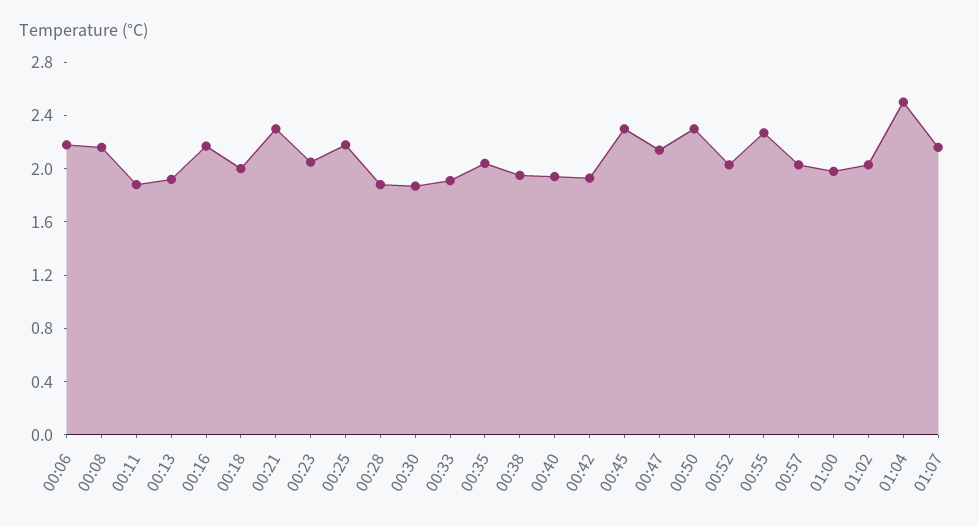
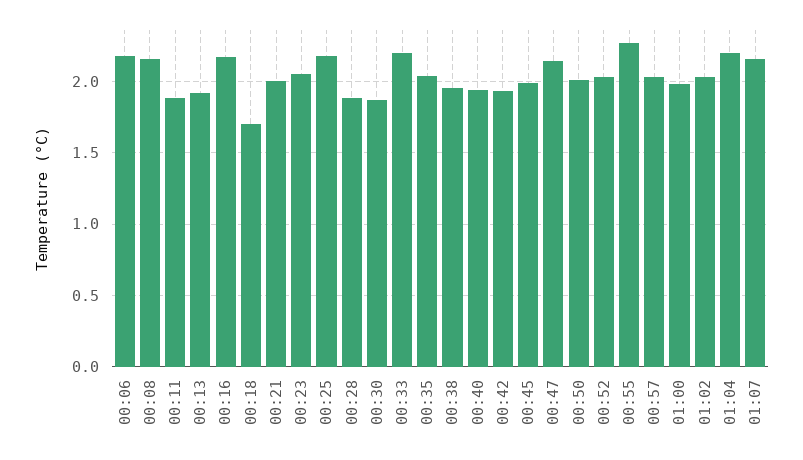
  {
    "00:06": 2.2,
    "00:08": 2.15,
    "00:11": 1.9,
    "00:13": 1.9,
    "00:16": 2.15,
-   "00:18": 2,
+   "00:18": 1.7,
-   "00:21": 2.3,
+   "00:21": 2,
    "00:23": 2.05,
    "00:25": 2.2,
    "00:28": 1.9,
    "00:30": 1.85,
-   "00:33": 1.9,
+   "00:33": 2.2,
    "00:35": 2.05,
    "00:38": 1.95,
    "00:40": 1.95,
    "00:42": 1.95,
-   "00:45": 2.3,
+   "00:45": 2,
    "00:47": 2.15,
-   "00:50": 2.3,
+   "00:50": 2,
    "00:52": 2.05,
    "00:55": 2.25,
    "00:57": 2.05,
    "01:00": 2,
    "01:02": 2.05,
-   "01:04": 2.5,
+   "01:04": 2.2,
    "01:07": 2.15
  }

